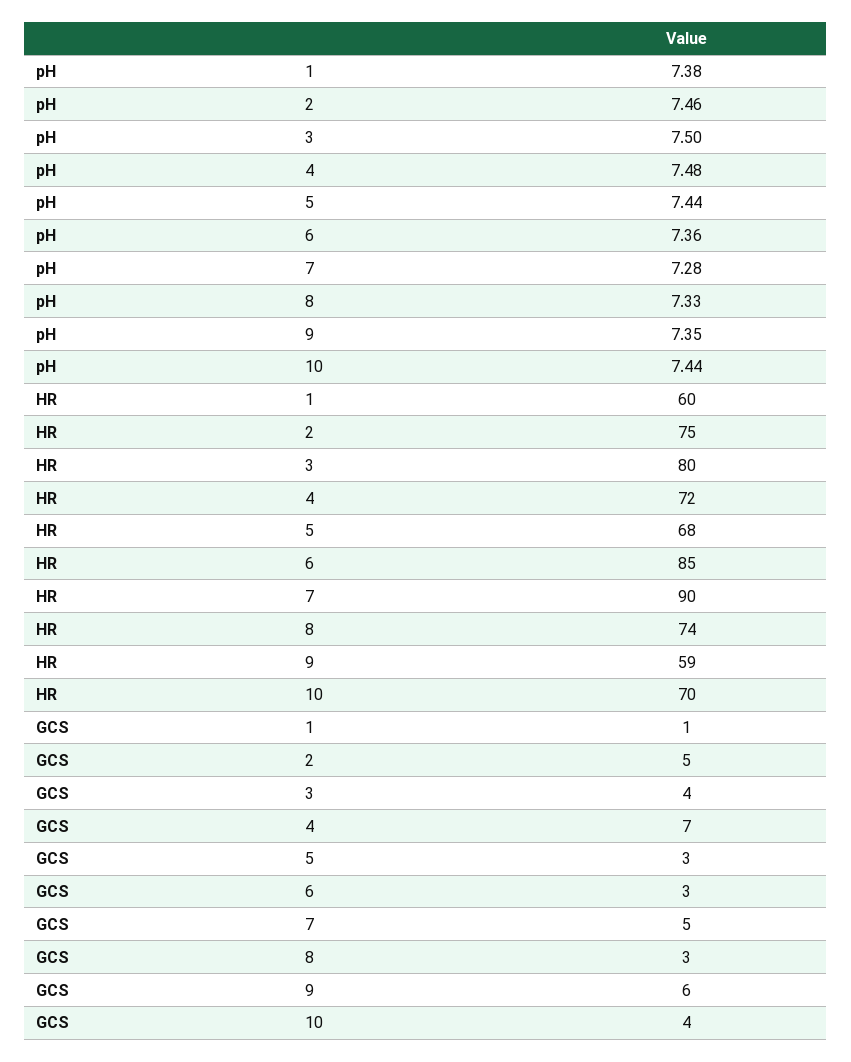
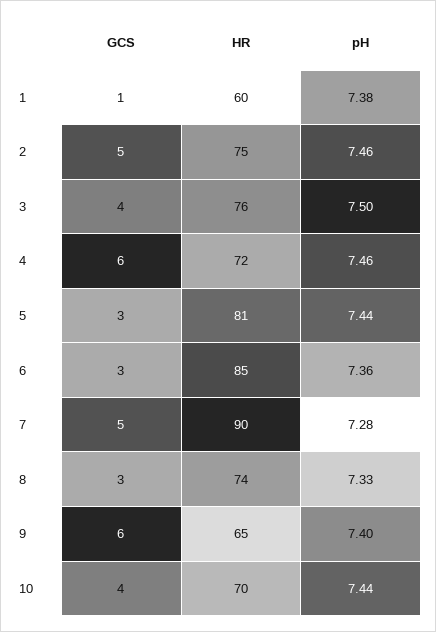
  {
    "pH": {
      "1": 7.38,
      "2": 7.46,
      "3": 7.5,
-     "4": 7.48,
+     "4": 7.46,
      "5": 7.44,
      "6": 7.36,
      "7": 7.28,
      "8": 7.33,
-     "9": 7.35,
+     "9": 7.4,
      "10": 7.44
    },
    "HR": {
      "1": 60,
      "2": 75,
-     "3": 80,
+     "3": 76,
      "4": 72,
-     "5": 68,
+     "5": 81,
      "6": 85,
      "7": 90,
      "8": 74,
-     "9": 59,
+     "9": 65,
      "10": 70
    },
    "GCS": {
      "1": 1,
      "2": 5,
      "3": 4,
-     "4": 7,
+     "4": 6,
      "5": 3,
      "6": 3,
      "7": 5,
      "8": 3,
      "9": 6,
      "10": 4
    }
  }

